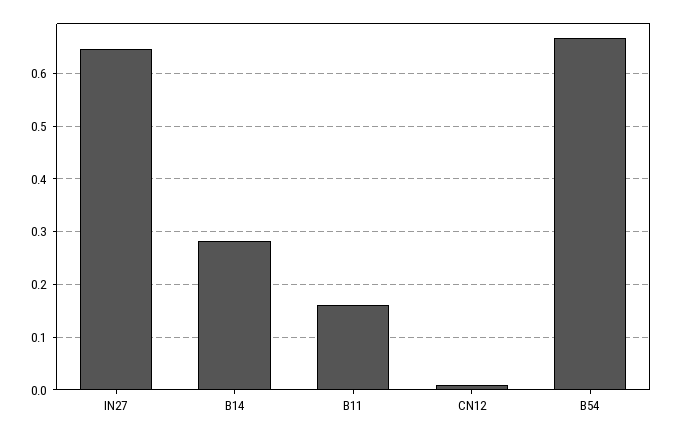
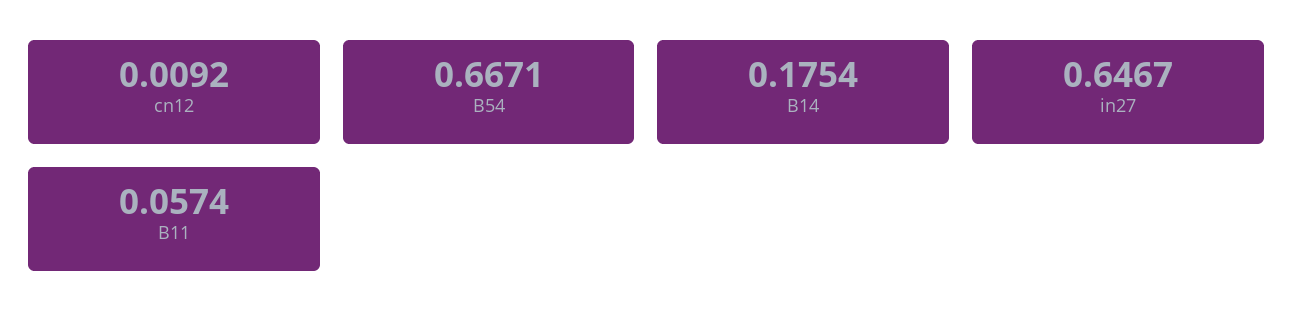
  {
    "IN27": 0.6467,
-   "B14": 0.28,
+   "B14": 0.1754,
-   "B11": 0.16,
+   "B11": 0.0574,
    "CN12": 0.0092,
    "B54": 0.6671
  }

